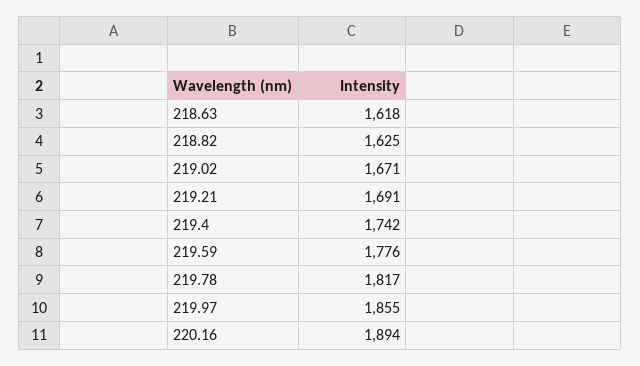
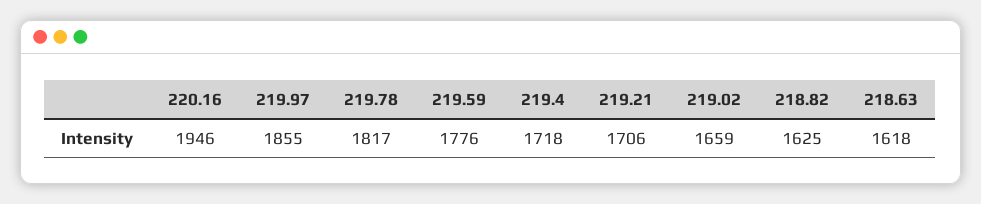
  {
    "218.63": 1618,
    "218.82": 1625,
-   "219.02": 1671,
+   "219.02": 1659,
-   "219.21": 1691,
+   "219.21": 1706,
-   "219.4": 1742,
+   "219.4": 1718,
    "219.59": 1776,
    "219.78": 1817,
    "219.97": 1855,
-   "220.16": 1894
+   "220.16": 1946
  }

